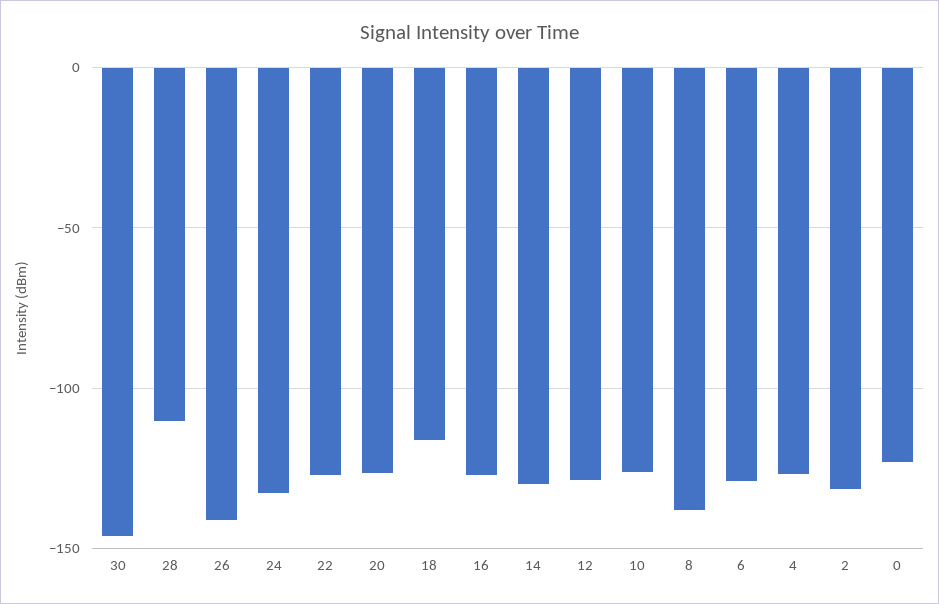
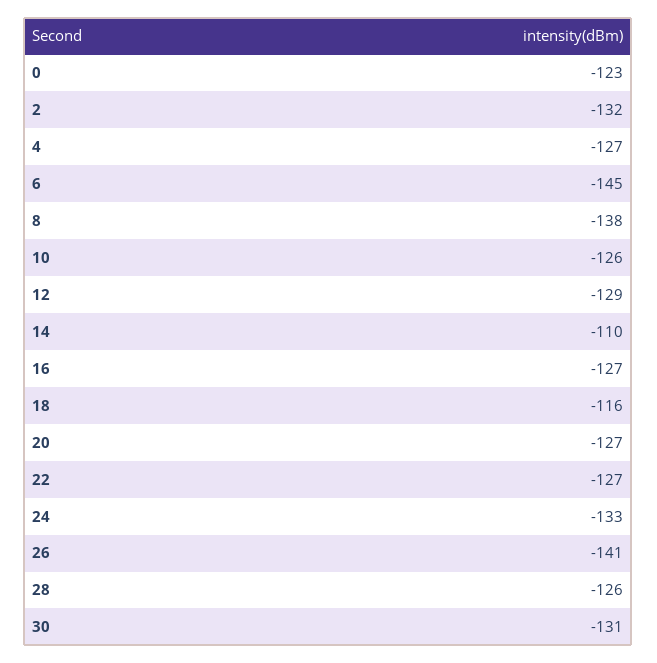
  {
-   "30": -145,
+   "30": -131,
-   "28": -110,
+   "28": -126,
    "26": -141,
    "24": -133,
    "22": -127,
    "20": -127,
    "18": -116,
    "16": -127,
-   "14": -130,
+   "14": -110,
    "12": -129,
    "10": -126,
    "8": -138,
-   "6": -130,
+   "6": -145,
    "4": -127,
    "2": -132,
    "0": -123
  }

